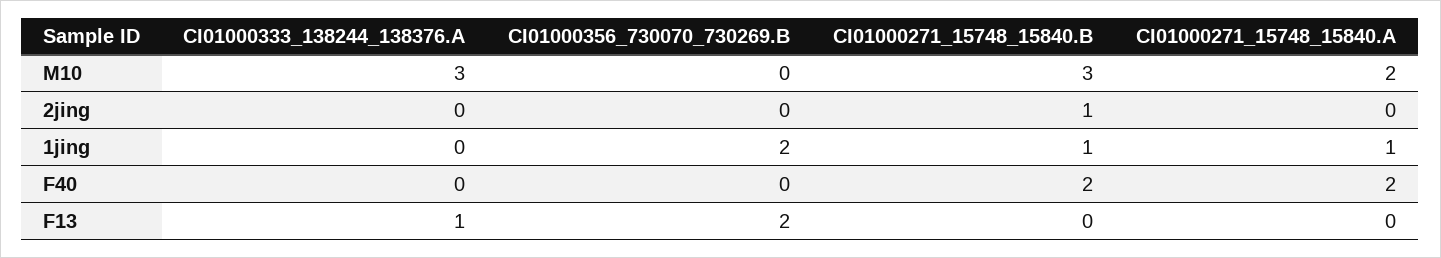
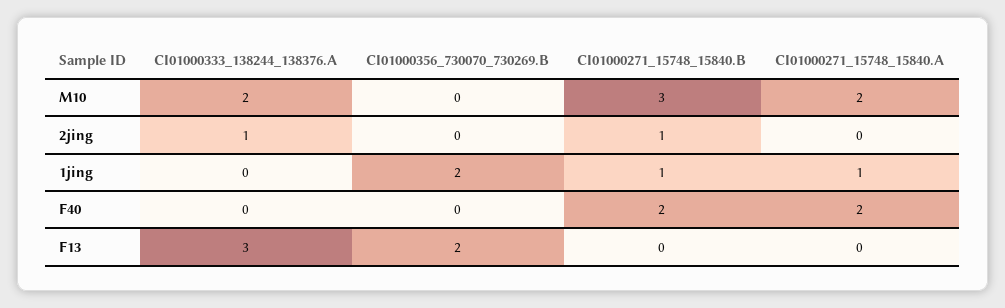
  {
    "CI01000333_138244_138376.A": {
-     "M10": 3,
+     "M10": 2,
-     "2jing": 0,
+     "2jing": 1,
      "1jing": 0,
      "F40": 0,
-     "F13": 1
+     "F13": 3
    },
    "CI01000356_730070_730269.B": {
      "M10": 0,
      "2jing": 0,
      "1jing": 2,
      "F40": 0,
      "F13": 2
    },
    "CI01000271_15748_15840.B": {
      "M10": 3,
      "2jing": 1,
      "1jing": 1,
      "F40": 2,
      "F13": 0
    },
    "CI01000271_15748_15840.A": {
      "M10": 2,
      "2jing": 0,
      "1jing": 1,
      "F40": 2,
      "F13": 0
    }
  }

